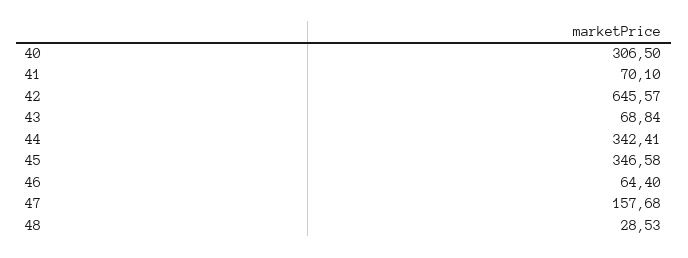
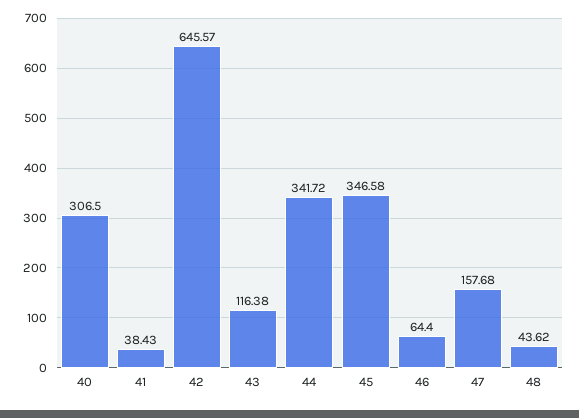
  {
    "40": 306.5,
-   "41": 70.1,
+   "41": 38.43,
    "42": 645.57,
-   "43": 68.84,
+   "43": 116.38,
-   "44": 342.41,
+   "44": 341.72,
    "45": 346.58,
    "46": 64.4,
    "47": 157.68,
-   "48": 28.53
+   "48": 43.62
  }

